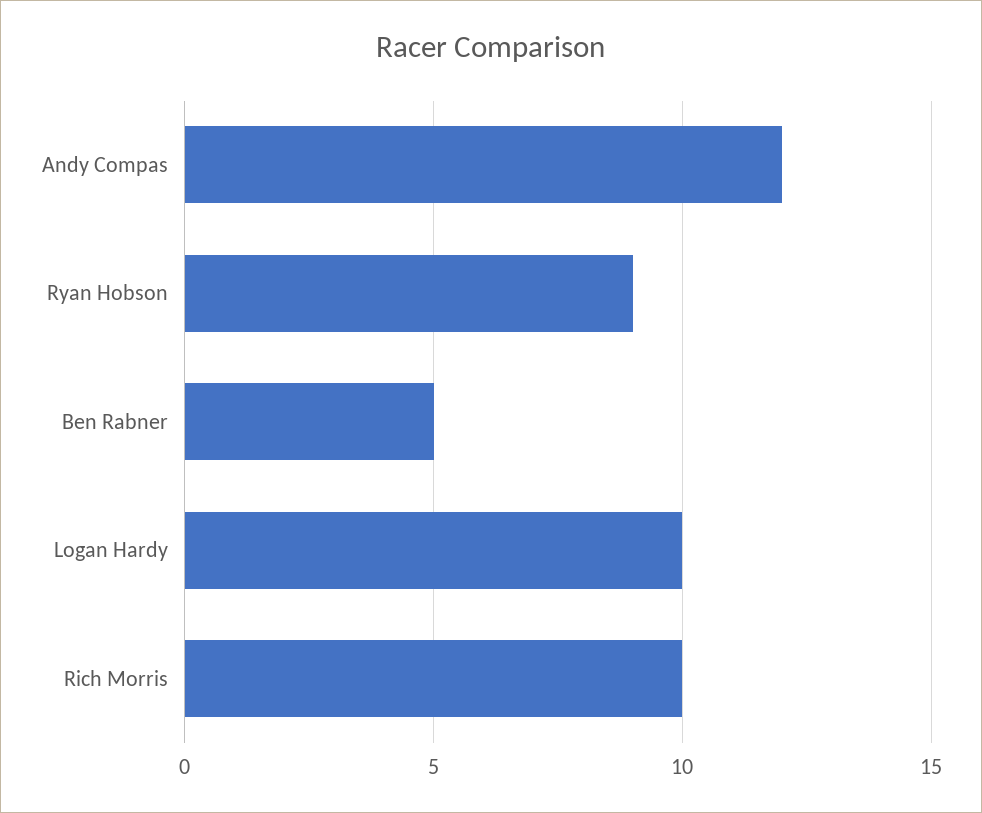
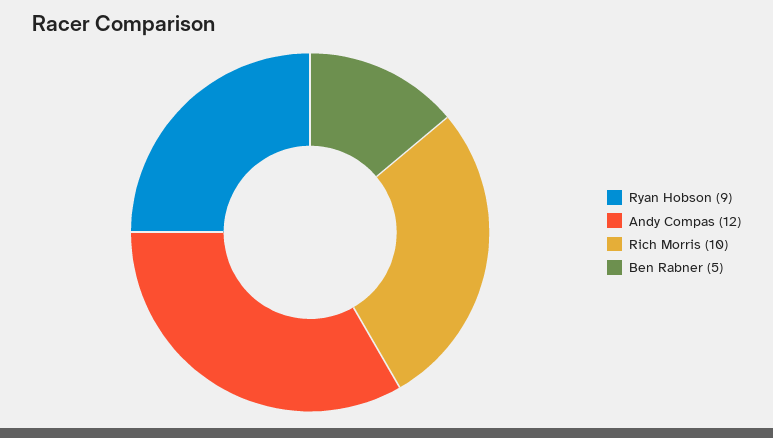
  {
    "Andy Compas": 12,
    "Ryan Hobson": 9,
    "Ben Rabner": 5,
-   "Logan Hardy": 10,
    "Rich Morris": 10
  }

